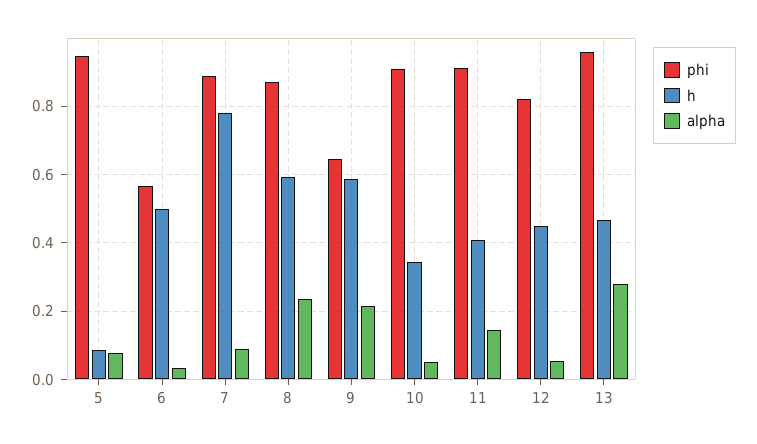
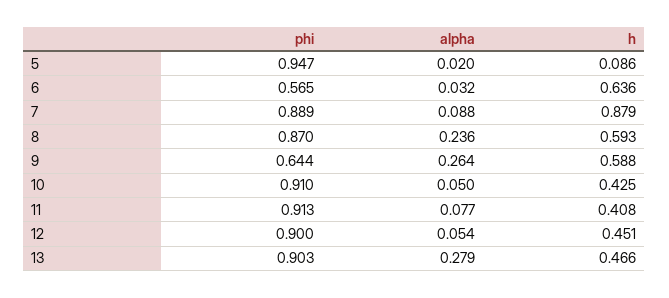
  {
    "phi": {
      "5": 0.947,
      "6": 0.565,
      "7": 0.889,
      "8": 0.87,
      "9": 0.644,
      "10": 0.91,
      "11": 0.913,
-     "12": 0.82,
+     "12": 0.9,
-     "13": 0.96
+     "13": 0.903
    },
    "h": {
      "5": 0.086,
-     "6": 0.5,
+     "6": 0.636,
-     "7": 0.78,
+     "7": 0.879,
      "8": 0.593,
      "9": 0.588,
-     "10": 0.34,
+     "10": 0.425,
      "11": 0.408,
      "12": 0.451,
      "13": 0.466
    },
    "alpha": {
-     "5": 0.08,
+     "5": 0.02,
      "6": 0.032,
      "7": 0.088,
      "8": 0.236,
-     "9": 0.22,
+     "9": 0.264,
      "10": 0.05,
-     "11": 0.14,
+     "11": 0.077,
      "12": 0.054,
      "13": 0.279
    }
  }

